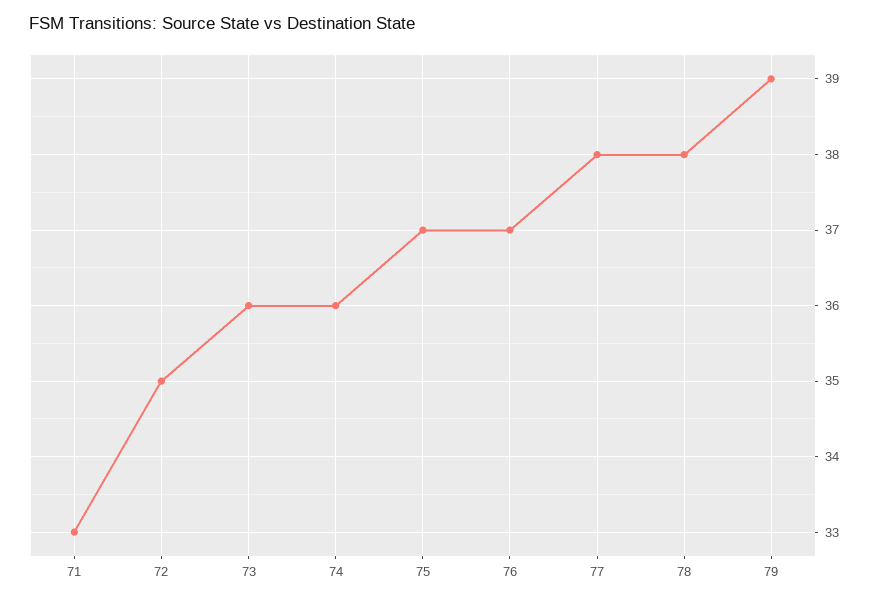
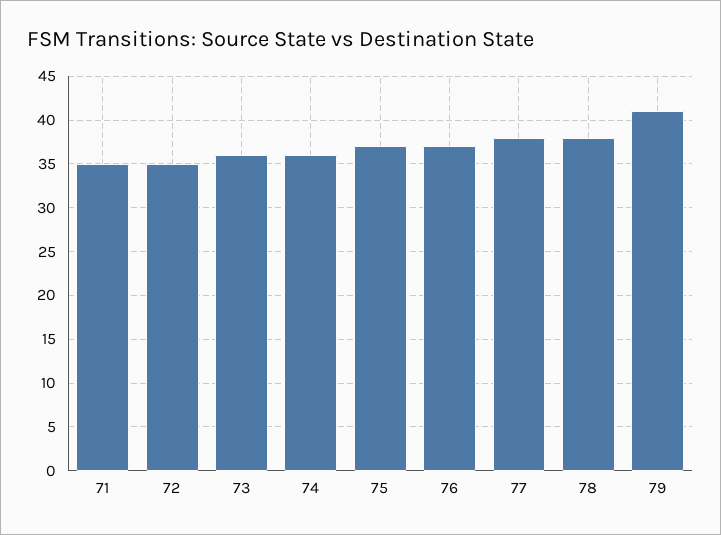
  {
-   "71": 33,
+   "71": 35,
    "72": 35,
    "73": 36,
    "74": 36,
    "75": 37,
    "76": 37,
    "77": 38,
    "78": 38,
-   "79": 39
+   "79": 41
  }

